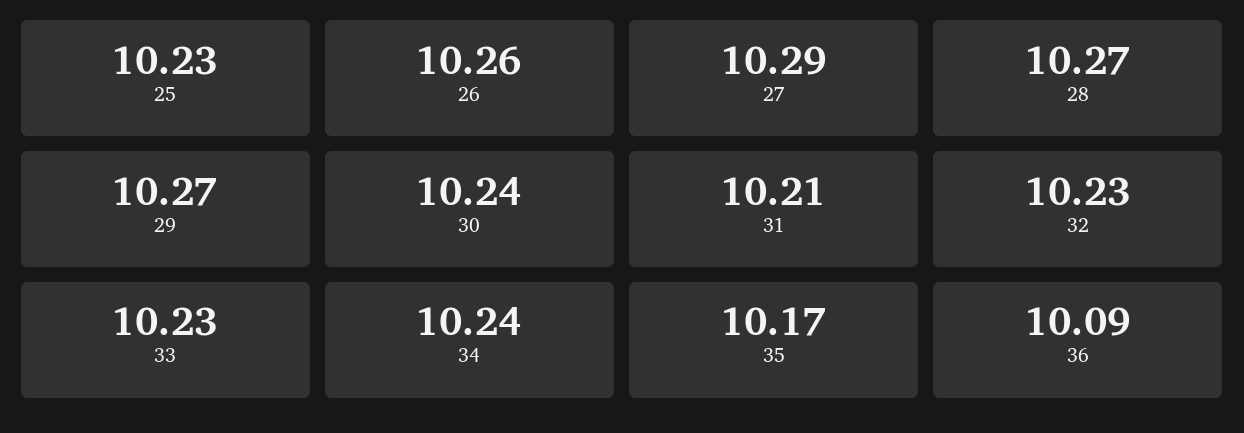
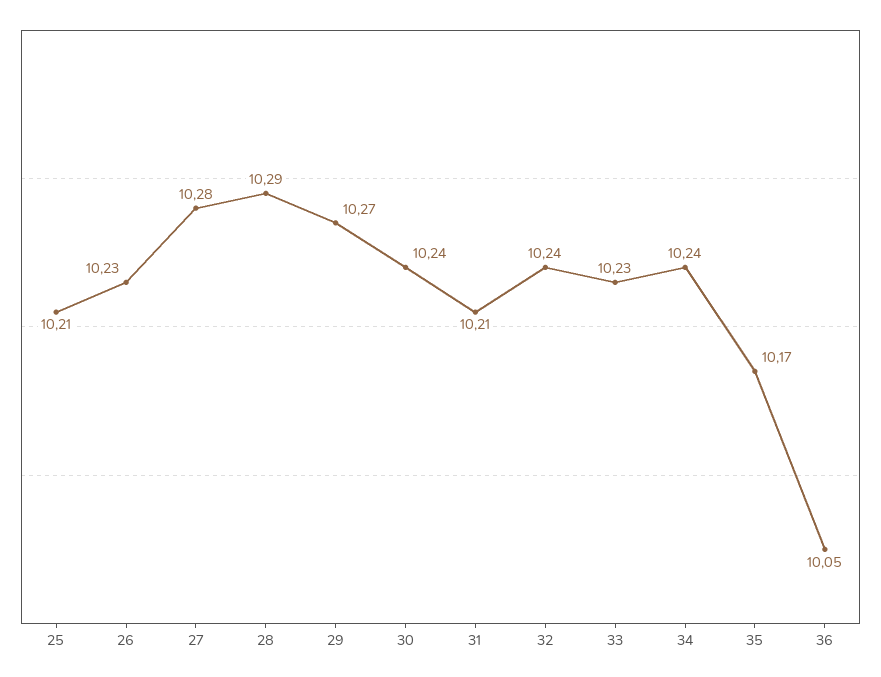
  {
-   "25": 10.23,
+   "25": 10.21,
-   "26": 10.26,
+   "26": 10.23,
-   "27": 10.29,
+   "27": 10.28,
-   "28": 10.27,
+   "28": 10.29,
    "29": 10.27,
    "30": 10.24,
    "31": 10.21,
-   "32": 10.23,
+   "32": 10.24,
    "33": 10.23,
    "34": 10.24,
    "35": 10.17,
-   "36": 10.09
+   "36": 10.05
  }

